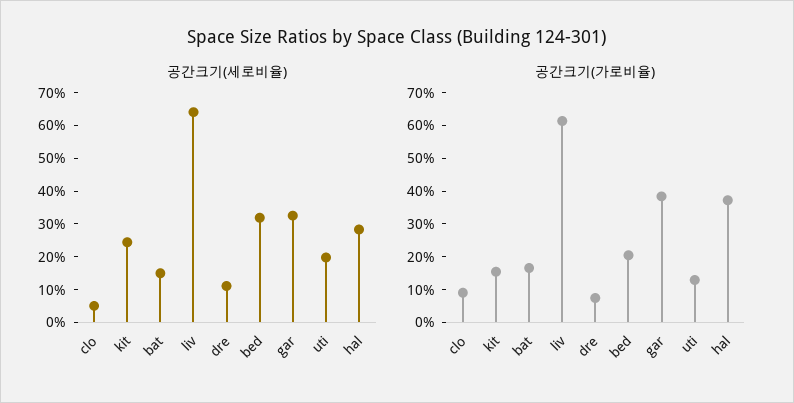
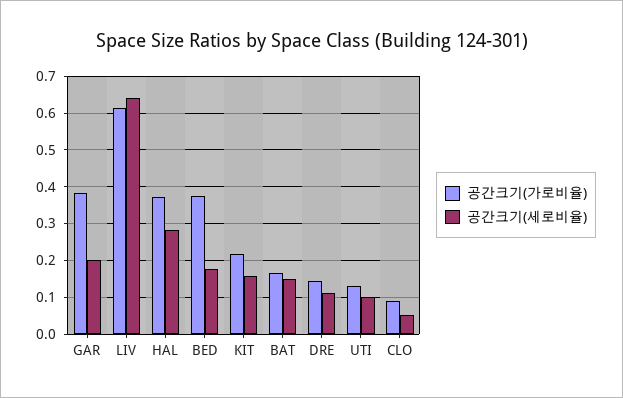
  {
    "공간크기(세로비율)": {
      "clo": 0.06,
-     "kit": 0.25,
+     "kit": 0.16,
      "bat": 0.16,
      "liv": 0.64,
      "dre": 0.12,
-     "bed": 0.325,
+     "bed": 0.18,
-     "gar": 0.325,
+     "gar": 0.2,
-     "uti": 0.2,
+     "uti": 0.1,
      "hal": 0.28
    },
    "공간크기(가로비율)": {
      "clo": 0.1,
-     "kit": 0.15,
+     "kit": 0.22,
      "bat": 0.16,
      "liv": 0.62,
-     "dre": 0.075,
+     "dre": 0.14,
-     "bed": 0.2,
+     "bed": 0.38,
      "gar": 0.38,
      "uti": 0.12,
      "hal": 0.38
    }
  }

